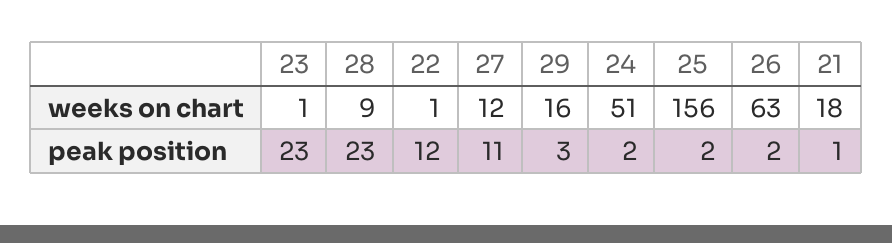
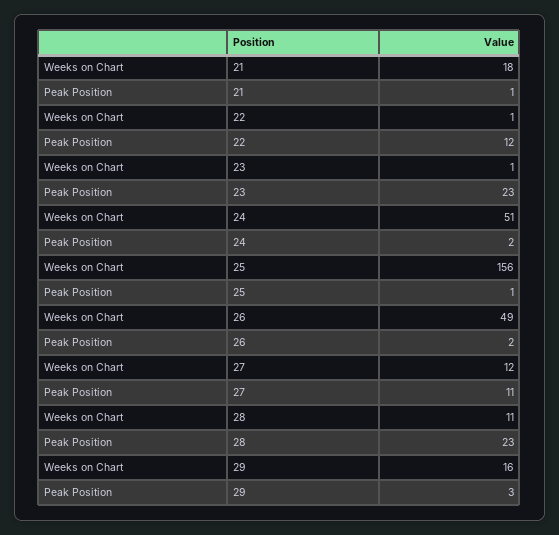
  {
    "23": {
      "weeks on chart": 1,
      "peak position": 23
    },
    "28": {
-     "weeks on chart": 9,
+     "weeks on chart": 11,
      "peak position": 23
    },
    "22": {
      "weeks on chart": 1,
      "peak position": 12
    },
    "27": {
      "weeks on chart": 12,
      "peak position": 11
    },
    "29": {
      "weeks on chart": 16,
      "peak position": 3
    },
    "24": {
      "weeks on chart": 51,
      "peak position": 2
    },
    "25": {
      "weeks on chart": 156,
-     "peak position": 2
+     "peak position": 1
    },
    "26": {
-     "weeks on chart": 63,
+     "weeks on chart": 49,
      "peak position": 2
    },
    "21": {
      "weeks on chart": 18,
      "peak position": 1
    }
  }

